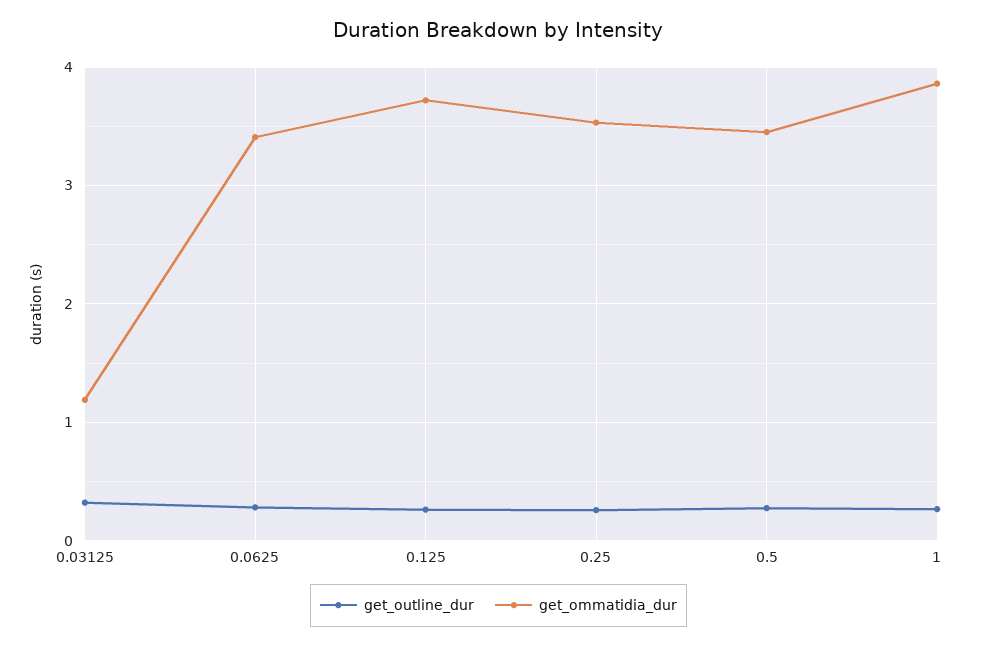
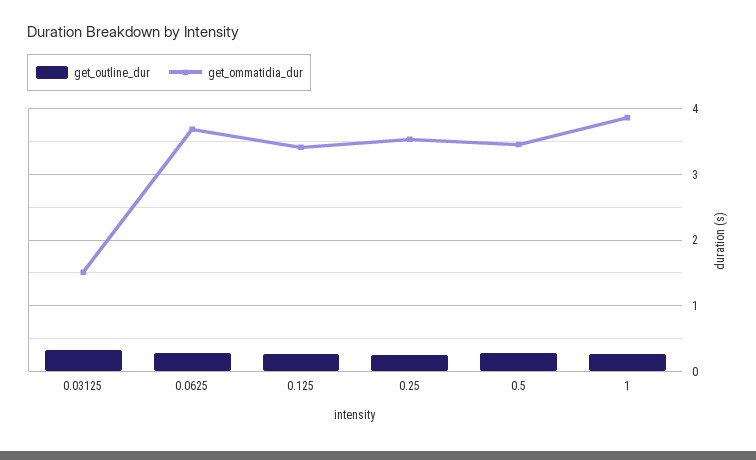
  {
    "get_outline_dur": {
      "0.03125": 0.3,
      "0.0625": 0.3,
      "0.125": 0.3,
      "0.25": 0.3,
      "0.5": 0.3,
      "1": 0.3
    },
    "get_ommatidia_dur": {
-     "0.03125": 1.2,
+     "0.03125": 1.5,
-     "0.0625": 3.4,
+     "0.0625": 3.7,
-     "0.125": 3.7,
+     "0.125": 3.4,
      "0.25": 3.5,
      "0.5": 3.5,
      "1": 3.9
    }
  }

